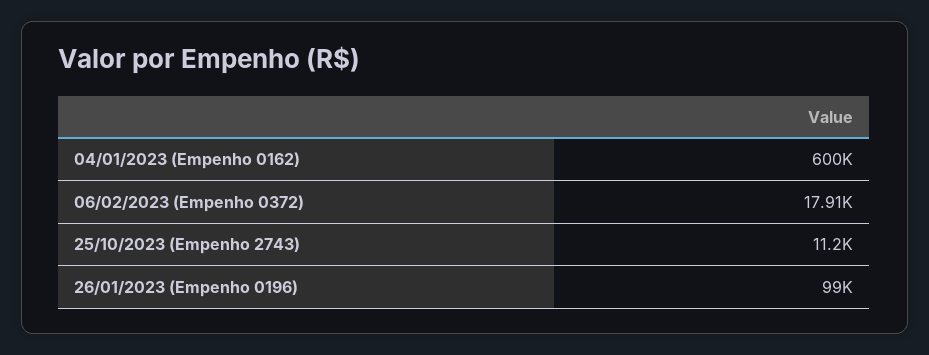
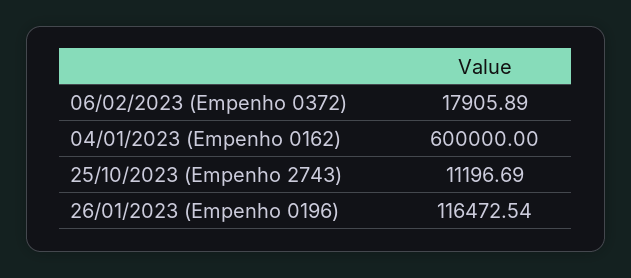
  {
    "04/01/2023 (Empenho 0162)": 600000,
    "06/02/2023 (Empenho 0372)": 17905.89,
    "25/10/2023 (Empenho 2743)": 11196.69,
-   "26/01/2023 (Empenho 0196)": 99000
+   "26/01/2023 (Empenho 0196)": 116472.54
  }

